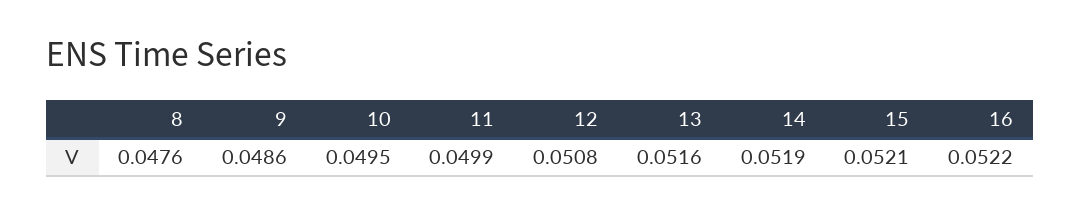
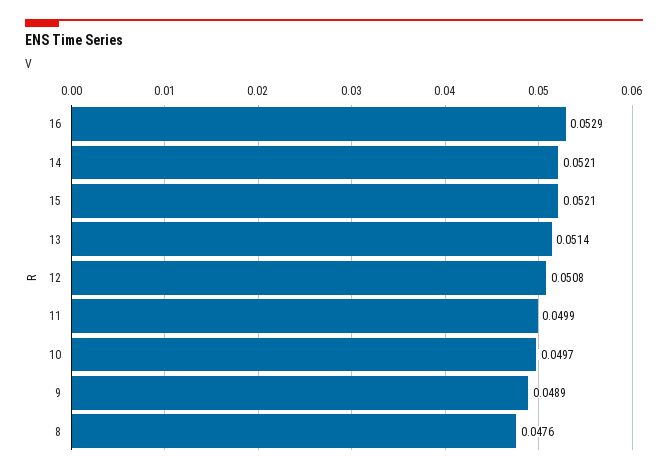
  {
    "8": 0.0476,
-   "9": 0.0486,
+   "9": 0.0489,
-   "10": 0.0495,
+   "10": 0.0497,
    "11": 0.0499,
    "12": 0.0508,
-   "13": 0.0516,
+   "13": 0.0514,
-   "14": 0.0519,
+   "14": 0.0521,
    "15": 0.0521,
-   "16": 0.0522
+   "16": 0.0529
  }

